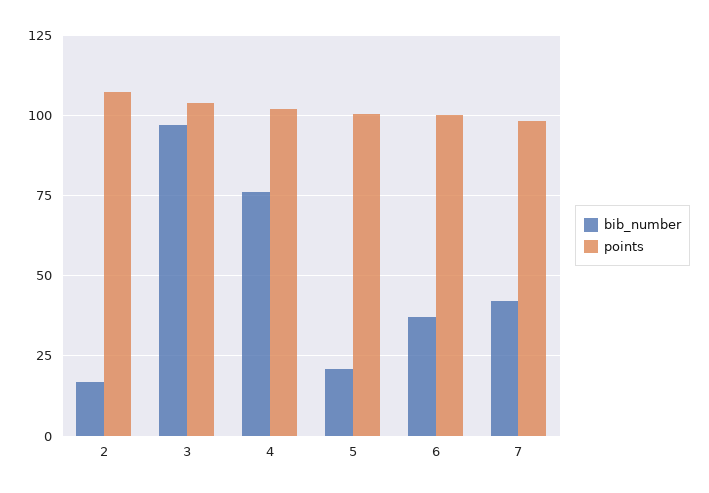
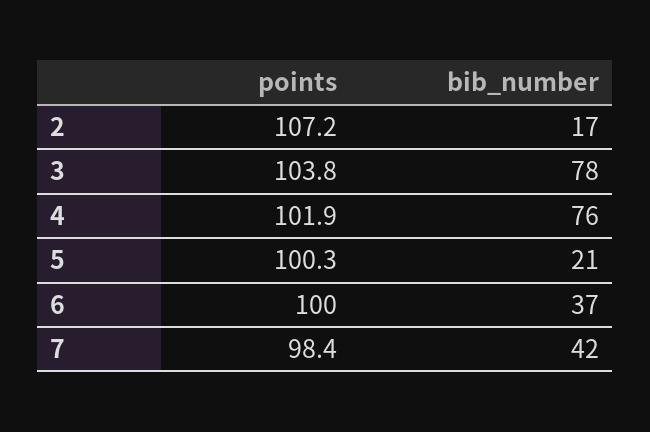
  {
    "bib_number": {
      "2": 17,
-     "3": 97.5,
+     "3": 78,
      "4": 76,
      "5": 21,
      "6": 37,
      "7": 42
    },
    "points": {
      "2": 107.2,
      "3": 103.8,
      "4": 101.9,
      "5": 100.3,
      "6": 100,
      "7": 98.4
    }
  }

